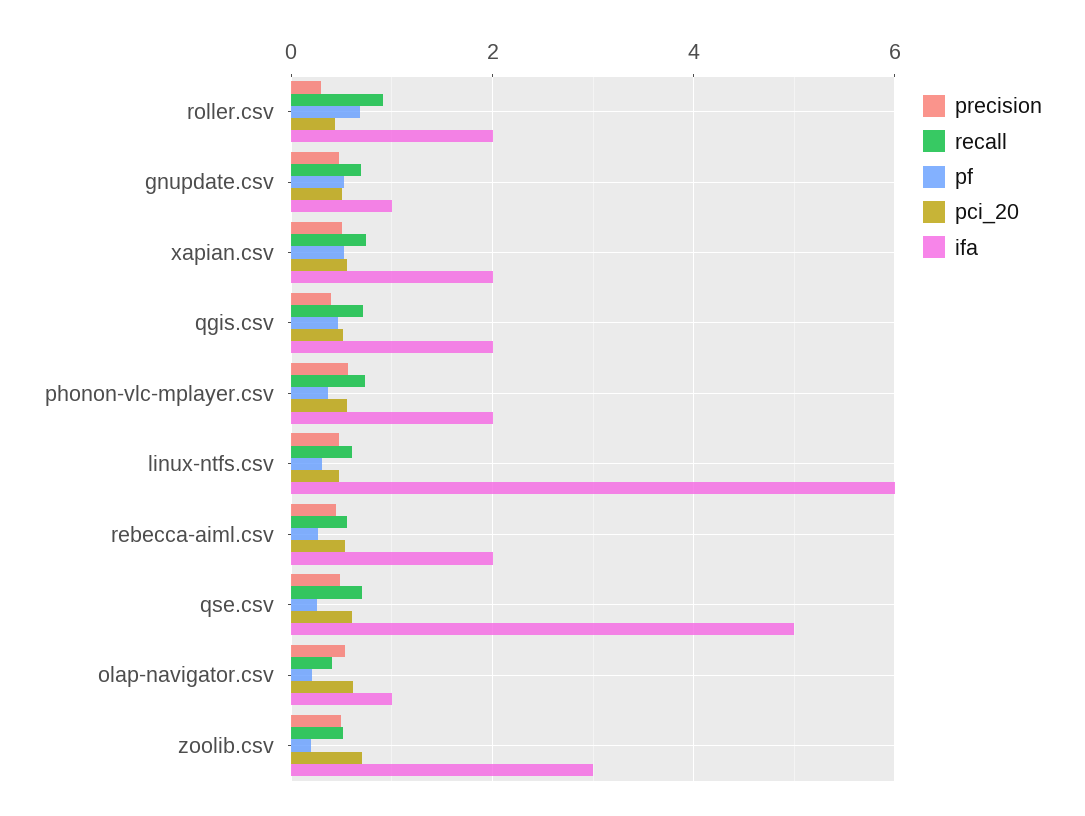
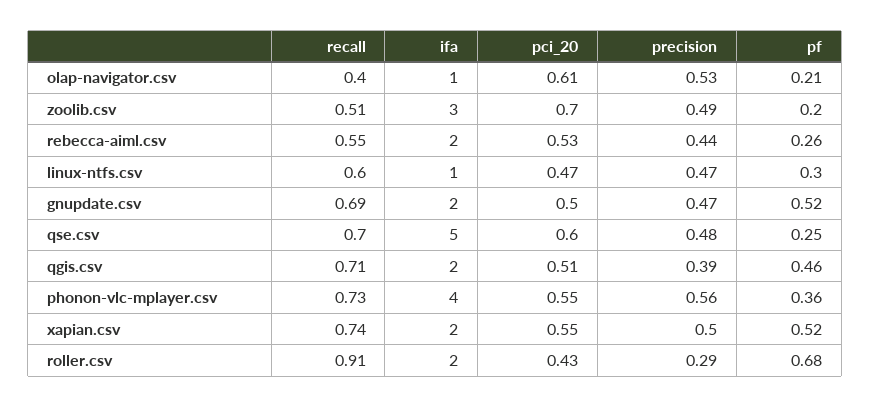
  {
    "precision": {
      "roller.csv": 0.29,
      "gnupdate.csv": 0.47,
      "xapian.csv": 0.5,
      "qgis.csv": 0.39,
      "phonon-vlc-mplayer.csv": 0.56,
      "linux-ntfs.csv": 0.47,
      "rebecca-aiml.csv": 0.44,
      "qse.csv": 0.48,
      "olap-navigator.csv": 0.53,
      "zoolib.csv": 0.49
    },
    "recall": {
      "roller.csv": 0.91,
      "gnupdate.csv": 0.69,
      "xapian.csv": 0.74,
      "qgis.csv": 0.71,
      "phonon-vlc-mplayer.csv": 0.73,
      "linux-ntfs.csv": 0.6,
      "rebecca-aiml.csv": 0.55,
      "qse.csv": 0.7,
      "olap-navigator.csv": 0.4,
      "zoolib.csv": 0.51
    },
    "pf": {
      "roller.csv": 0.68,
      "gnupdate.csv": 0.52,
      "xapian.csv": 0.52,
      "qgis.csv": 0.46,
      "phonon-vlc-mplayer.csv": 0.36,
      "linux-ntfs.csv": 0.3,
      "rebecca-aiml.csv": 0.26,
      "qse.csv": 0.25,
      "olap-navigator.csv": 0.21,
      "zoolib.csv": 0.2
    },
    "pci_20": {
      "roller.csv": 0.43,
      "gnupdate.csv": 0.5,
      "xapian.csv": 0.55,
      "qgis.csv": 0.51,
      "phonon-vlc-mplayer.csv": 0.55,
      "linux-ntfs.csv": 0.47,
      "rebecca-aiml.csv": 0.53,
      "qse.csv": 0.6,
      "olap-navigator.csv": 0.61,
      "zoolib.csv": 0.7
    },
    "ifa": {
      "roller.csv": 2,
-     "gnupdate.csv": 1,
+     "gnupdate.csv": 2,
      "xapian.csv": 2,
      "qgis.csv": 2,
-     "phonon-vlc-mplayer.csv": 2,
+     "phonon-vlc-mplayer.csv": 4,
-     "linux-ntfs.csv": 6,
+     "linux-ntfs.csv": 1,
      "rebecca-aiml.csv": 2,
      "qse.csv": 5,
      "olap-navigator.csv": 1,
      "zoolib.csv": 3
    }
  }

